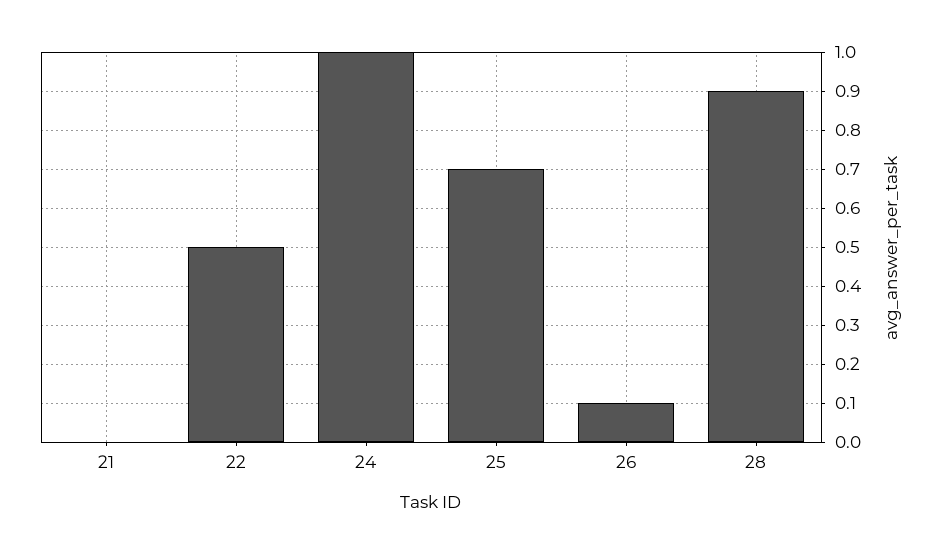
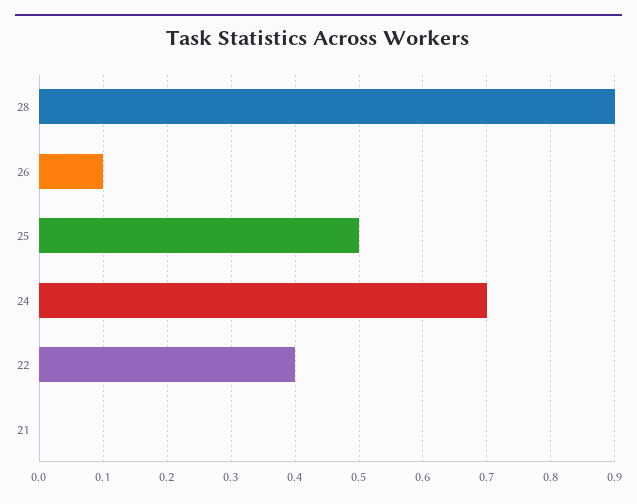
  {
    "21": 0,
-   "22": 0.5,
+   "22": 0.4,
-   "24": 1,
+   "24": 0.7,
-   "25": 0.7,
+   "25": 0.5,
    "26": 0.1,
    "28": 0.9
  }

